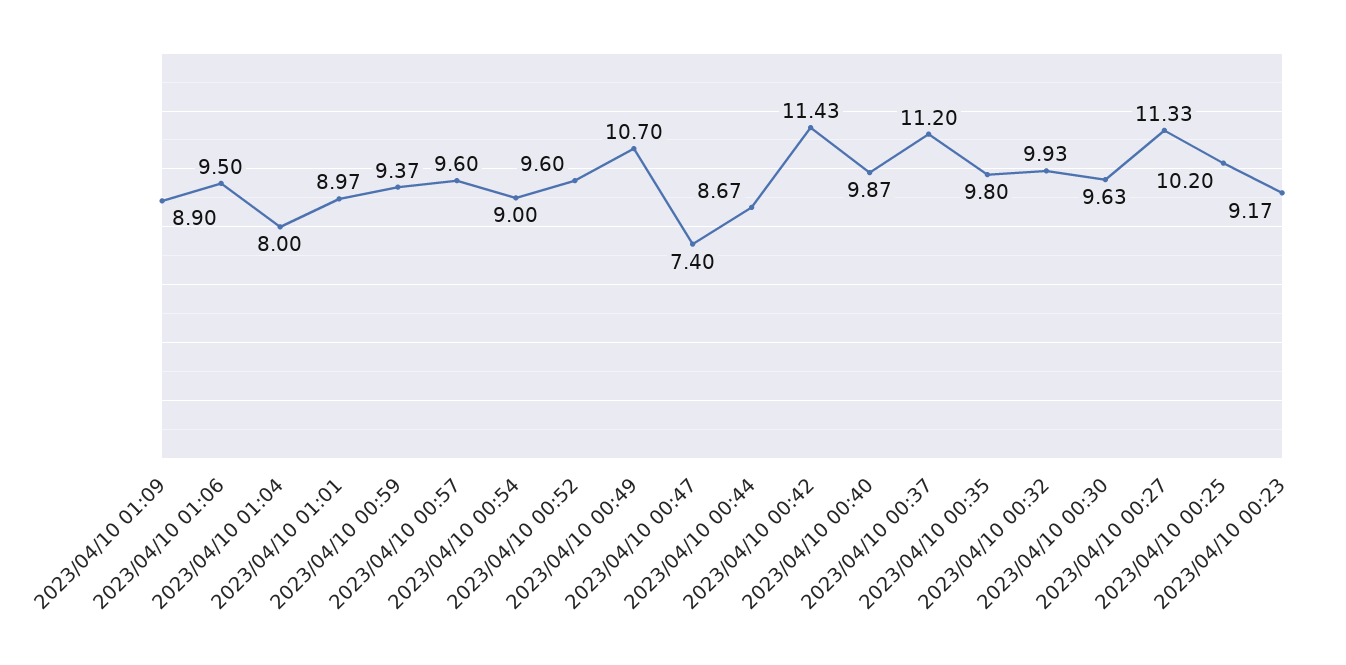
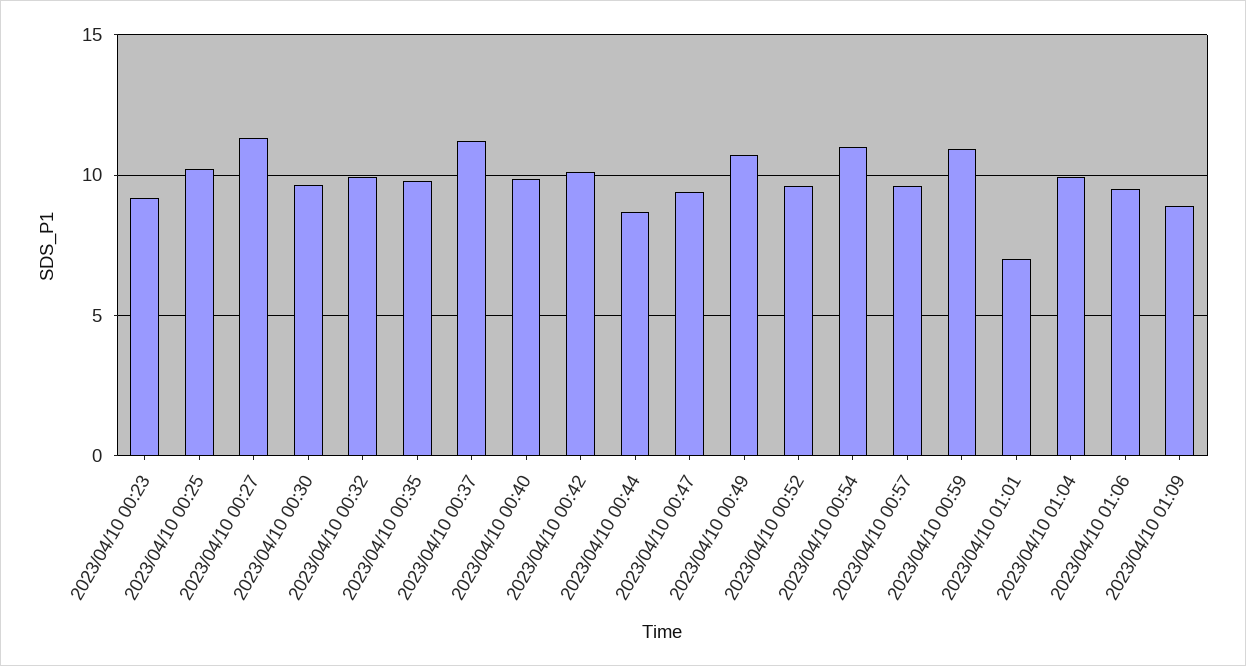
  {
    "2023/04/10 01:09": 8.9,
    "2023/04/10 01:06": 9.5,
-   "2023/04/10 01:04": 8,
+   "2023/04/10 01:04": 10,
-   "2023/04/10 01:01": 8.97,
+   "2023/04/10 01:01": 7,
-   "2023/04/10 00:59": 9.37,
+   "2023/04/10 00:59": 11,
    "2023/04/10 00:57": 9.6,
-   "2023/04/10 00:54": 9,
+   "2023/04/10 00:54": 11,
    "2023/04/10 00:52": 9.6,
    "2023/04/10 00:49": 10.7,
-   "2023/04/10 00:47": 7.4,
+   "2023/04/10 00:47": 9.5,
    "2023/04/10 00:44": 8.67,
-   "2023/04/10 00:42": 11.43,
+   "2023/04/10 00:42": 10,
    "2023/04/10 00:40": 9.87,
    "2023/04/10 00:37": 11.2,
    "2023/04/10 00:35": 9.8,
    "2023/04/10 00:32": 9.93,
    "2023/04/10 00:30": 9.63,
    "2023/04/10 00:27": 11.33,
    "2023/04/10 00:25": 10.2,
    "2023/04/10 00:23": 9.17
  }

